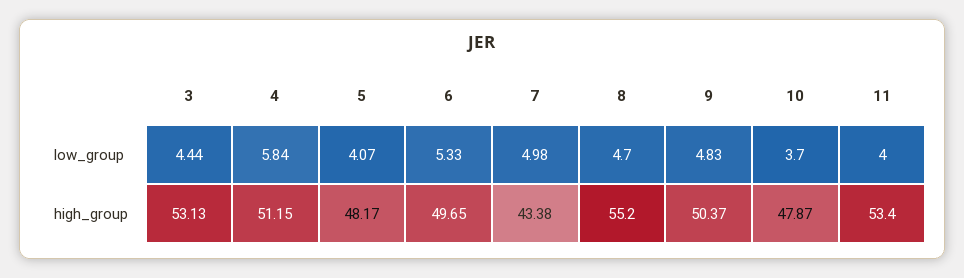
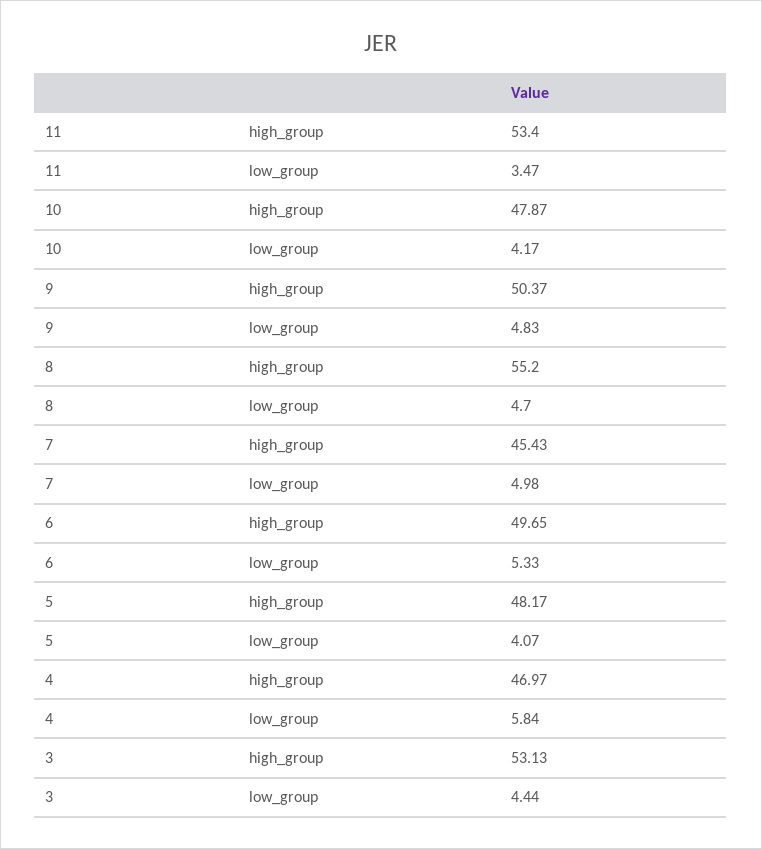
  {
    "3": {
      "low_group": 4.44,
      "high_group": 53.13
    },
    "4": {
      "low_group": 5.84,
-     "high_group": 51.15
+     "high_group": 46.97
    },
    "5": {
      "low_group": 4.07,
      "high_group": 48.17
    },
    "6": {
      "low_group": 5.33,
      "high_group": 49.65
    },
    "7": {
      "low_group": 4.98,
-     "high_group": 43.38
+     "high_group": 45.43
    },
    "8": {
      "low_group": 4.7,
      "high_group": 55.2
    },
    "9": {
      "low_group": 4.83,
      "high_group": 50.37
    },
    "10": {
-     "low_group": 3.7,
+     "low_group": 4.17,
      "high_group": 47.87
    },
    "11": {
-     "low_group": 4,
+     "low_group": 3.47,
      "high_group": 53.4
    }
  }

